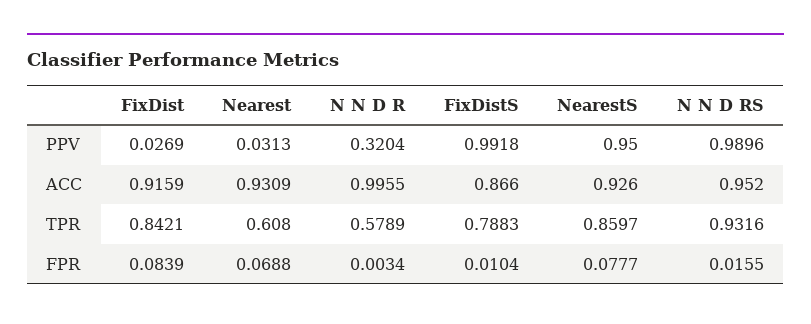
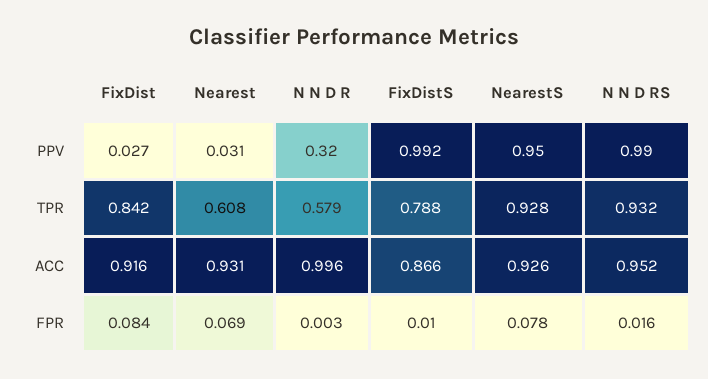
  {
    "FixDist": {
      "PPV": 0.0269,
      "ACC": 0.9159,
      "TPR": 0.8421,
      "FPR": 0.0839
    },
    "Nearest": {
      "PPV": 0.0313,
      "ACC": 0.9309,
      "TPR": 0.608,
      "FPR": 0.0688
    },
    "N N D R": {
      "PPV": 0.3204,
      "ACC": 0.9955,
      "TPR": 0.5789,
      "FPR": 0.0034
    },
    "FixDistS": {
      "PPV": 0.9918,
      "ACC": 0.866,
      "TPR": 0.7883,
      "FPR": 0.0104
    },
    "NearestS": {
      "PPV": 0.95,
      "ACC": 0.926,
-     "TPR": 0.8597,
+     "TPR": 0.928,
      "FPR": 0.0777
    },
    "N N D RS": {
      "PPV": 0.9896,
      "ACC": 0.952,
      "TPR": 0.9316,
      "FPR": 0.0155
    }
  }

